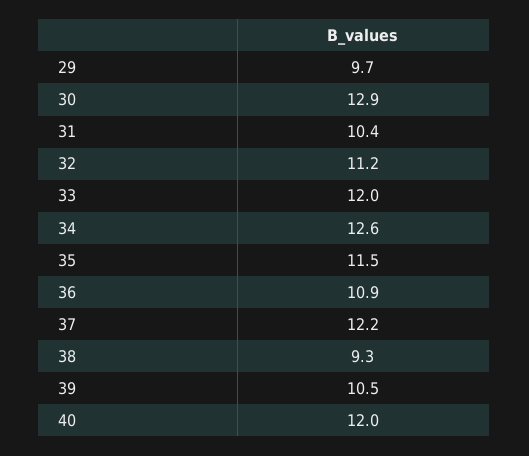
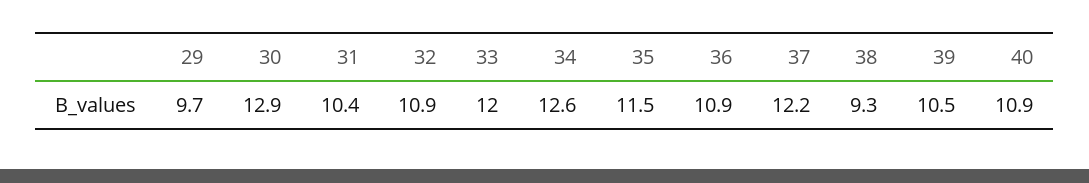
  {
    "29": 9.7,
    "30": 12.9,
    "31": 10.4,
-   "32": 11.2,
+   "32": 10.9,
    "33": 12,
    "34": 12.6,
    "35": 11.5,
    "36": 10.9,
    "37": 12.2,
    "38": 9.3,
    "39": 10.5,
-   "40": 12
+   "40": 10.9
  }

